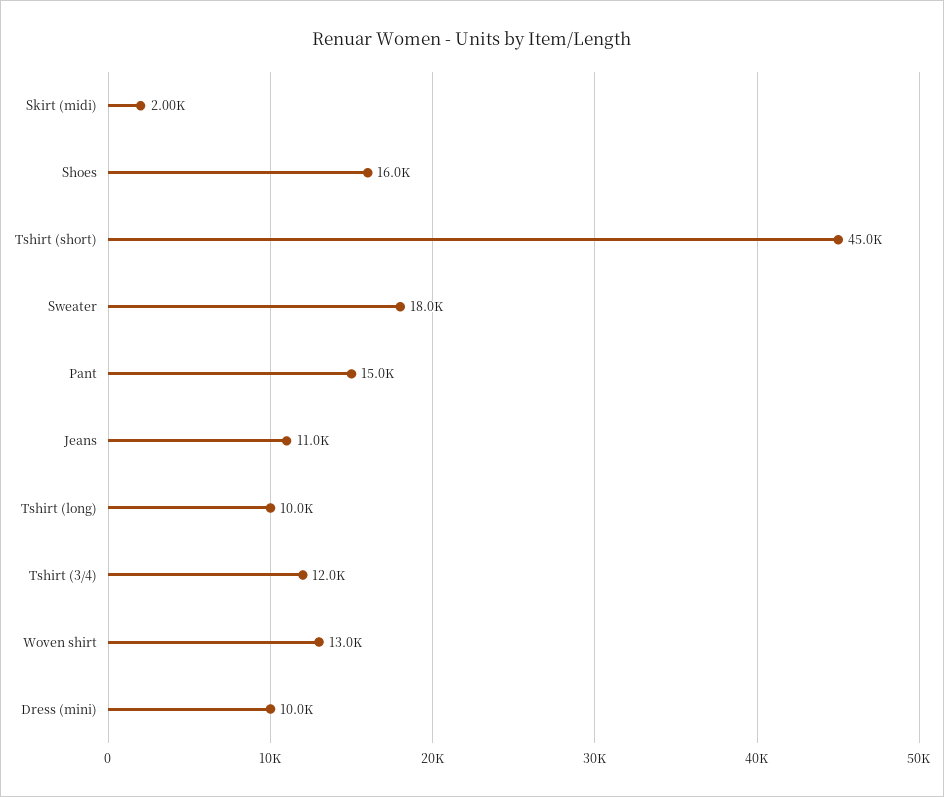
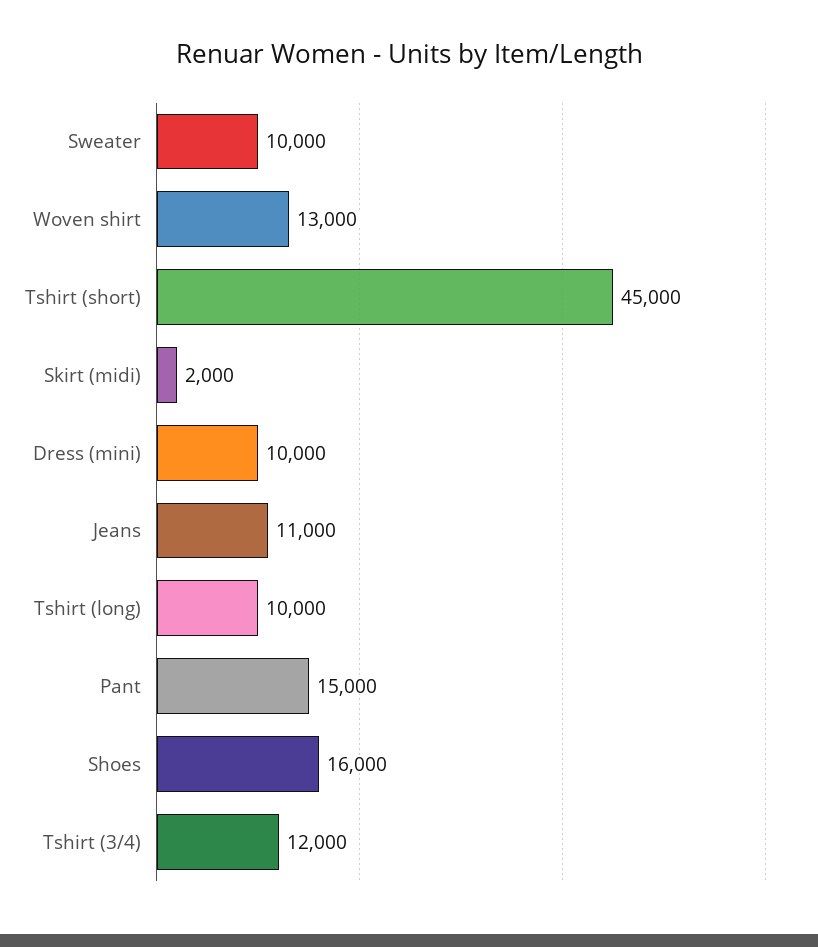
  {
    "Skirt (midi)": 2000,
    "Shoes": 16000,
    "Tshirt (short)": 45000,
-   "Sweater": 18000,
+   "Sweater": 10000,
    "Pant": 15000,
    "Jeans": 11000,
    "Tshirt (long)": 10000,
    "Tshirt (3/4)": 12000,
    "Woven shirt": 13000,
    "Dress (mini)": 10000
  }

